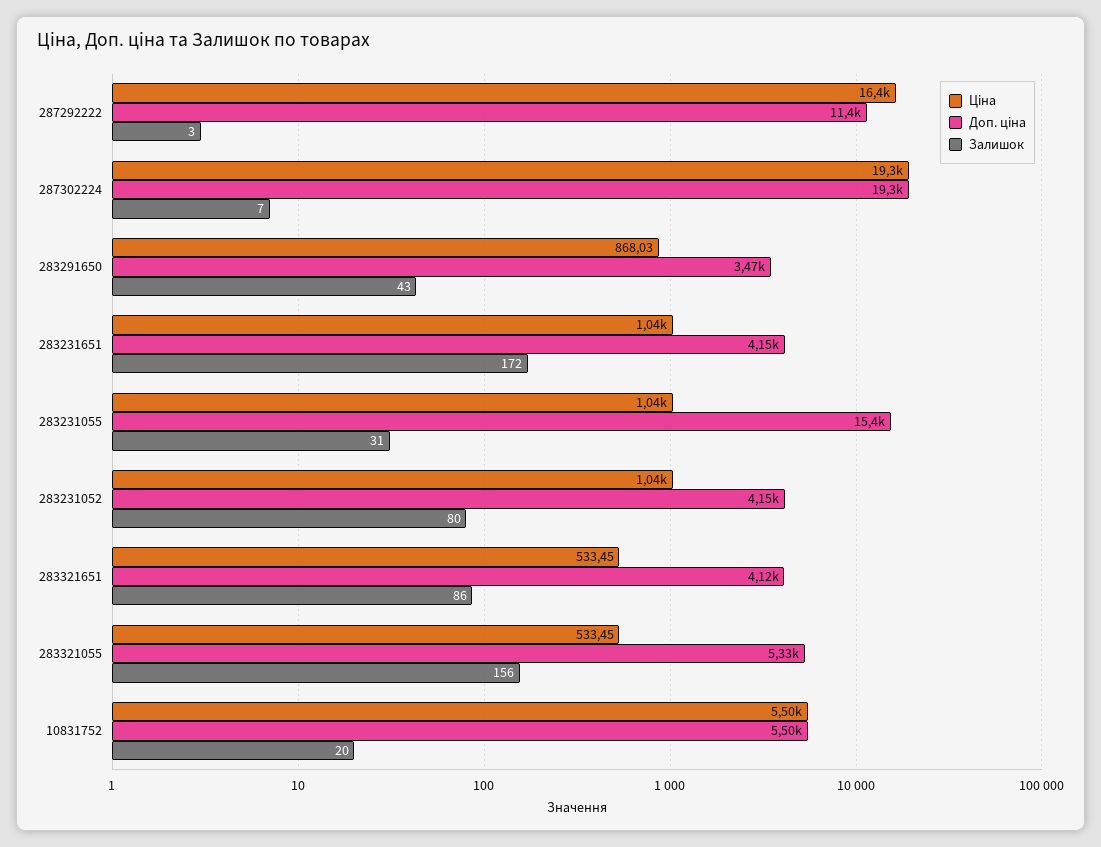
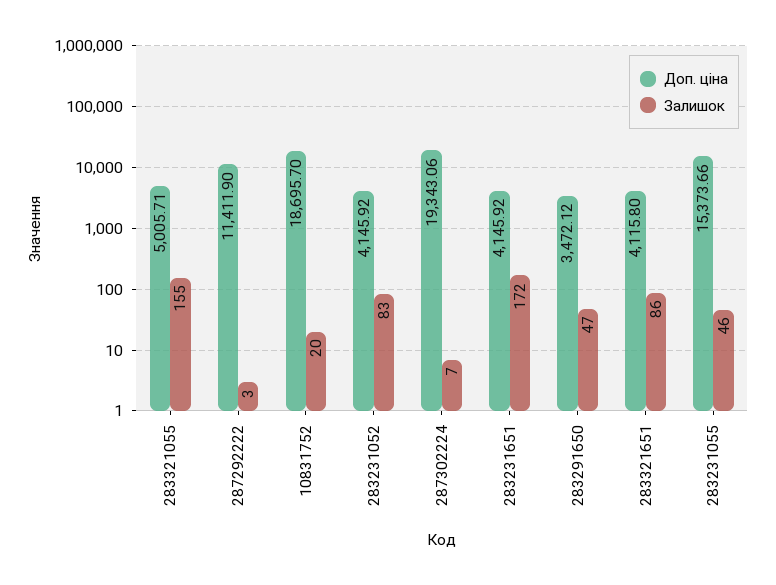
  {
-   "Ціна": {
-     "287292222": 16400,
-     "287302224": 19300,
-     "283291650": 868.03,
-     "283231651": 1040,
-     "283231055": 1040,
-     "283231052": 1040,
-     "283321651": 533.45,
-     "283321055": 533.45,
-     "10831752": 5500
-   },
    "Доп. ціна": {
      "287292222": 11411.9,
      "287302224": 19343.06,
      "283291650": 3472.12,
      "283231651": 4145.92,
      "283231055": 15373.66,
      "283231052": 4145.92,
      "283321651": 4115.8,
-     "283321055": 5330,
+     "283321055": 5005.71,
-     "10831752": 5500
+     "10831752": 18695.7
    },
    "Залишок": {
      "287292222": 3,
      "287302224": 7,
-     "283291650": 43,
+     "283291650": 47,
      "283231651": 172,
-     "283231055": 31,
+     "283231055": 46,
-     "283231052": 80,
+     "283231052": 83,
      "283321651": 86,
-     "283321055": 156,
+     "283321055": 155,
      "10831752": 20
    }
  }

